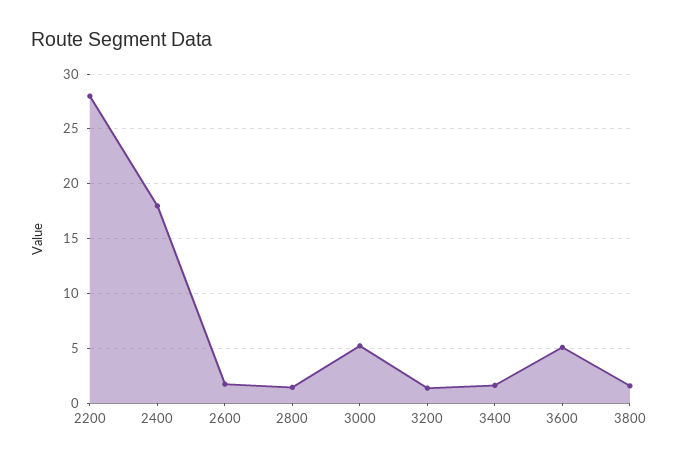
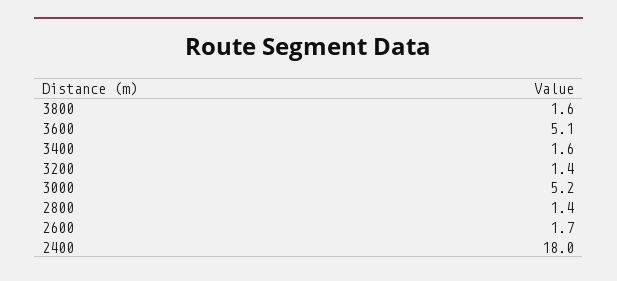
  {
-   "2200": 28,
    "2400": 18,
    "2600": 1.7,
    "2800": 1.4,
    "3000": 5.2,
    "3200": 1.4,
    "3400": 1.6,
    "3600": 5.1,
    "3800": 1.6
  }

